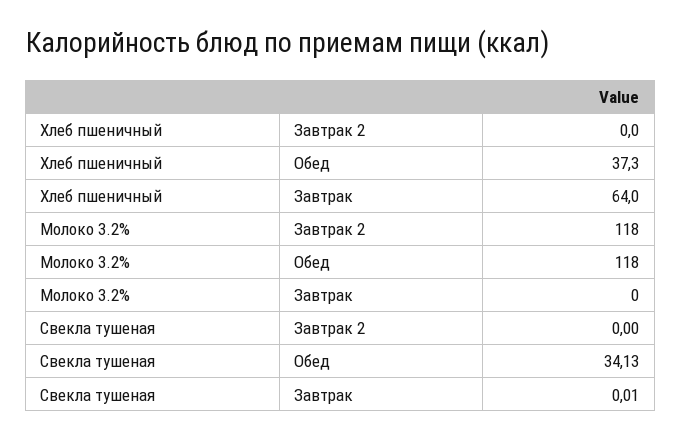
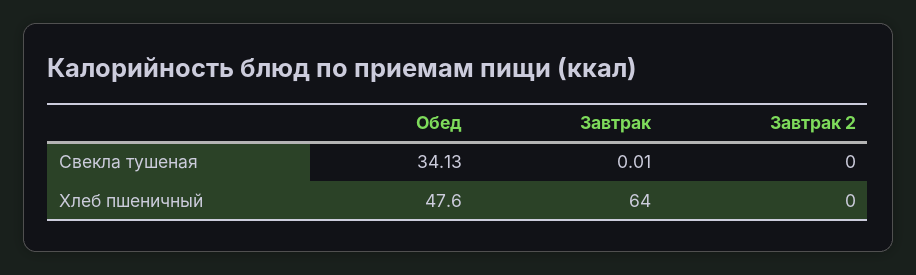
  {
    "Хлеб пшеничный": {
      "Завтрак 2": 0,
-     "Обед": 37.3,
+     "Обед": 47.6,
      "Завтрак": 64
    },
-   "Молоко 3.2%": {
-     "Завтрак 2": 118,
-     "Обед": 118,
-     "Завтрак": 0
-   },
    "Свекла тушеная": {
      "Завтрак 2": 0,
      "Обед": 34.13,
      "Завтрак": 0.01
    }
  }

